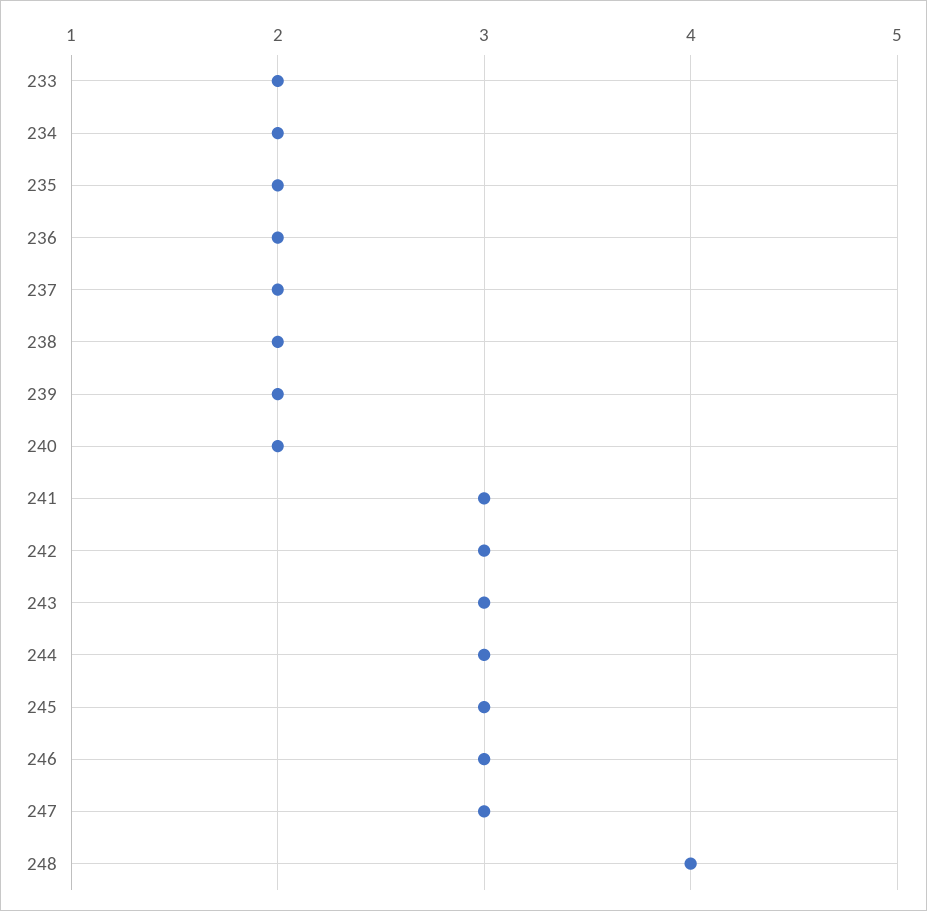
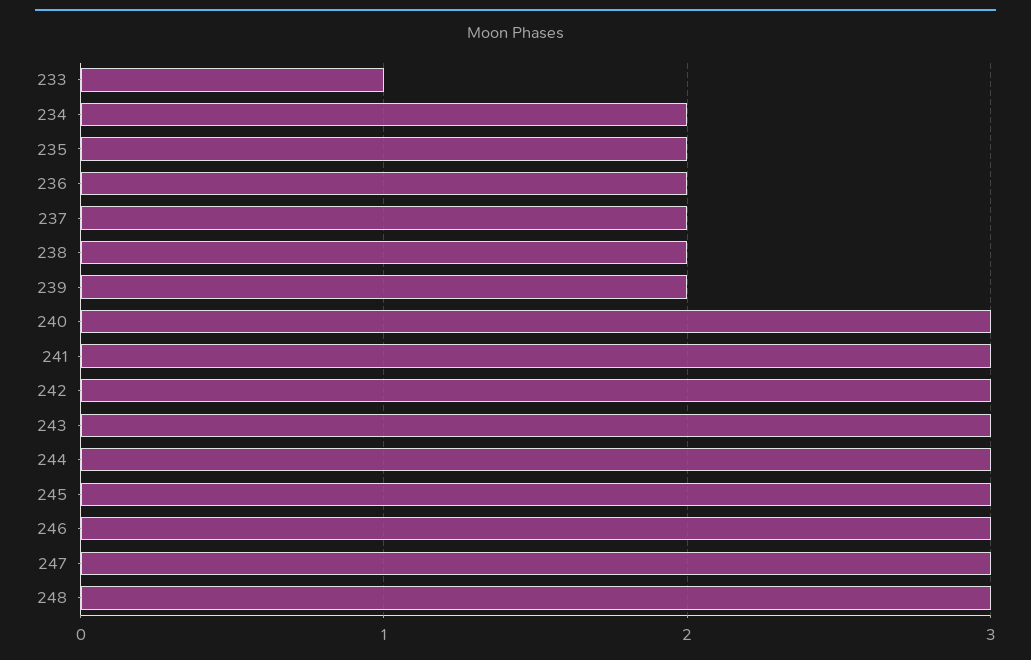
  {
-   "233": 2,
+   "233": 1,
    "234": 2,
    "235": 2,
    "236": 2,
    "237": 2,
    "238": 2,
    "239": 2,
-   "240": 2,
+   "240": 3,
    "241": 3,
    "242": 3,
    "243": 3,
    "244": 3,
    "245": 3,
    "246": 3,
    "247": 3,
-   "248": 4
+   "248": 3
  }

